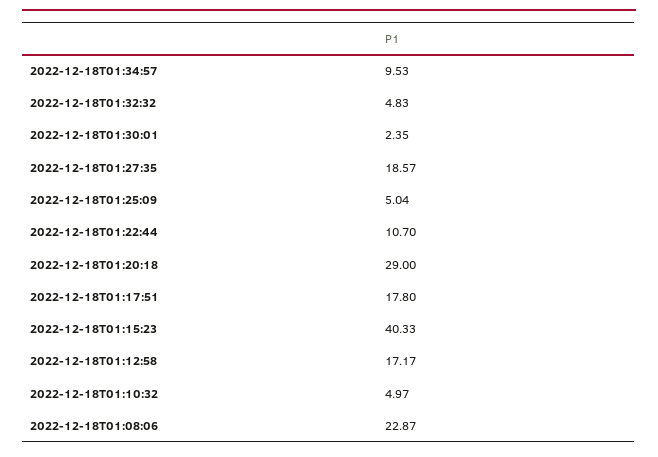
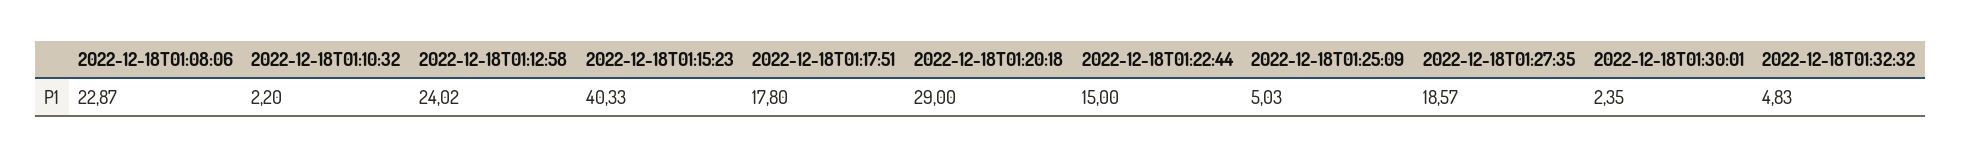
  {
-   "2022-12-18T01:34:57": 9.53,
    "2022-12-18T01:32:32": 4.83,
    "2022-12-18T01:30:01": 2.35,
    "2022-12-18T01:27:35": 18.57,
-   "2022-12-18T01:25:09": 5.04,
+   "2022-12-18T01:25:09": 5.03,
-   "2022-12-18T01:22:44": 10.7,
+   "2022-12-18T01:22:44": 15,
    "2022-12-18T01:20:18": 29,
    "2022-12-18T01:17:51": 17.8,
    "2022-12-18T01:15:23": 40.33,
-   "2022-12-18T01:12:58": 17.17,
+   "2022-12-18T01:12:58": 24.02,
-   "2022-12-18T01:10:32": 4.97,
+   "2022-12-18T01:10:32": 2.2,
    "2022-12-18T01:08:06": 22.87
  }

